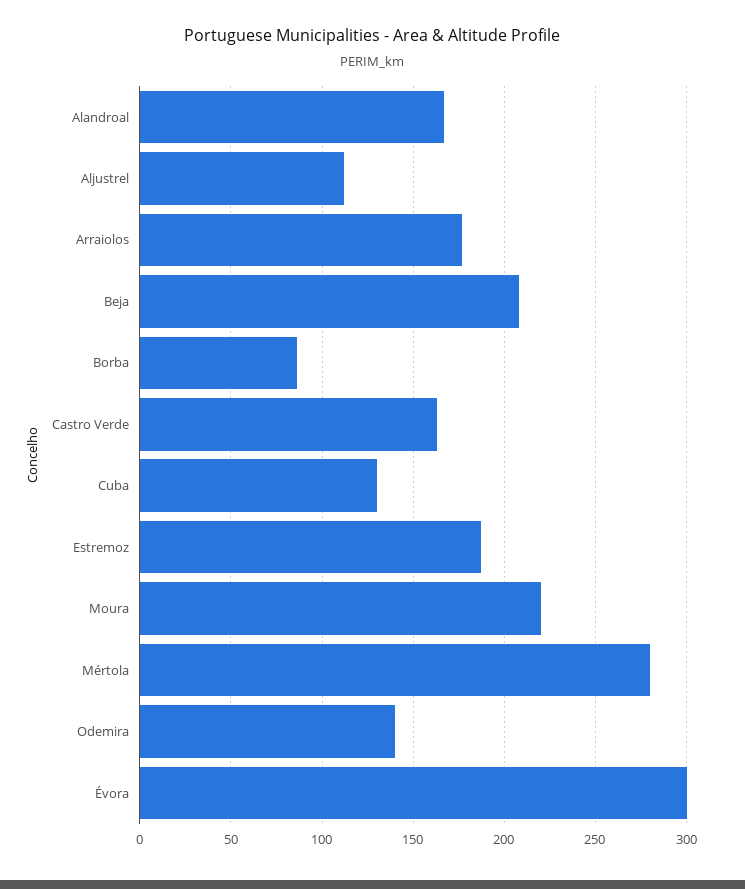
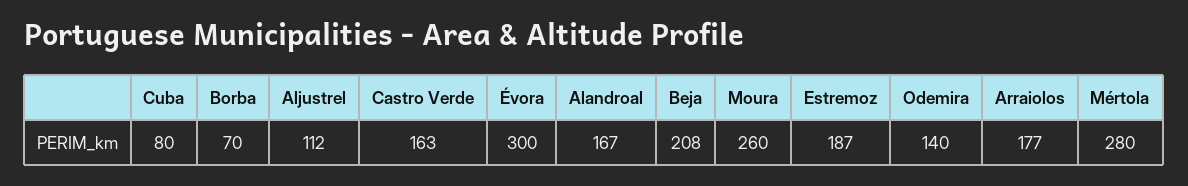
  {
    "Alandroal": 167,
    "Aljustrel": 112,
    "Arraiolos": 177,
    "Beja": 208,
-   "Borba": 85,
+   "Borba": 70,
    "Castro Verde": 163,
-   "Cuba": 130,
+   "Cuba": 80,
    "Estremoz": 187,
-   "Moura": 220,
+   "Moura": 260,
    "Mértola": 280,
    "Odemira": 140,
    "Évora": 300
  }

